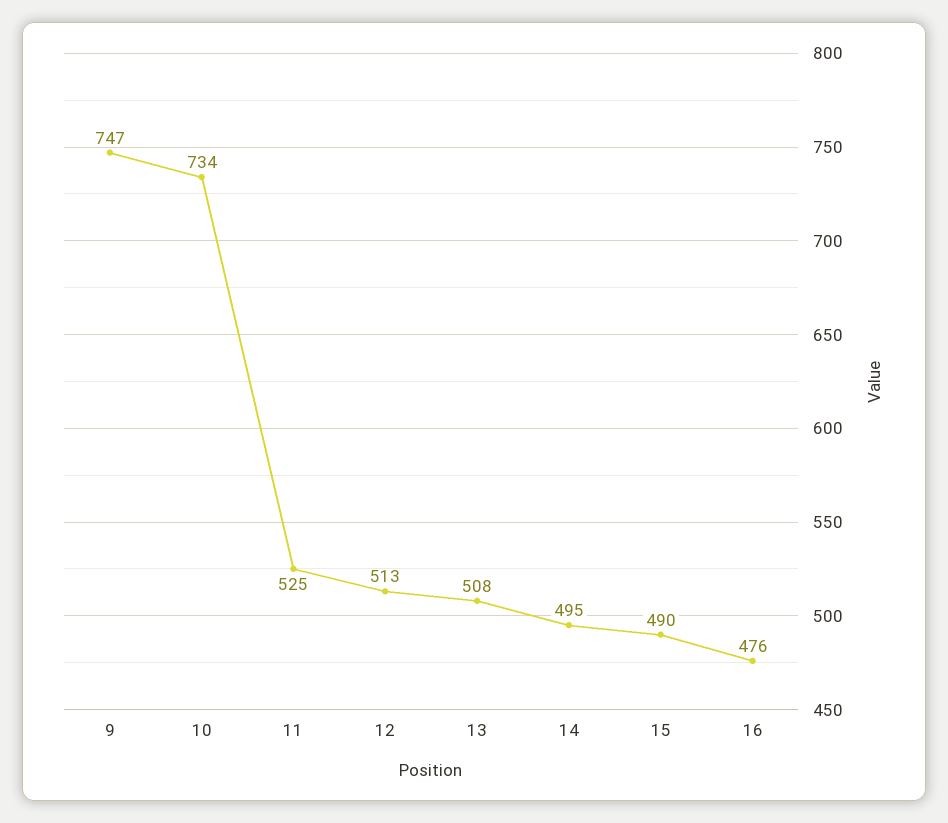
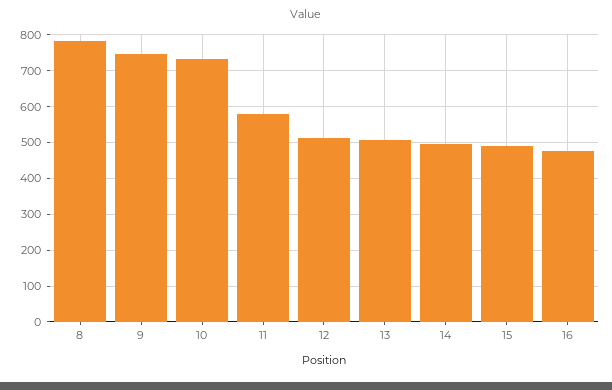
  {
    "9": 747,
    "10": 734,
-   "11": 525,
+   "11": 580,
    "12": 513,
    "13": 508,
    "14": 495,
    "15": 490,
-   "16": 476
+   "16": 476,
+   "8": 780
  }

